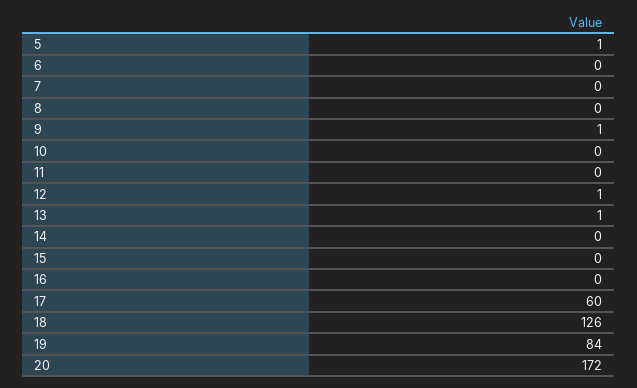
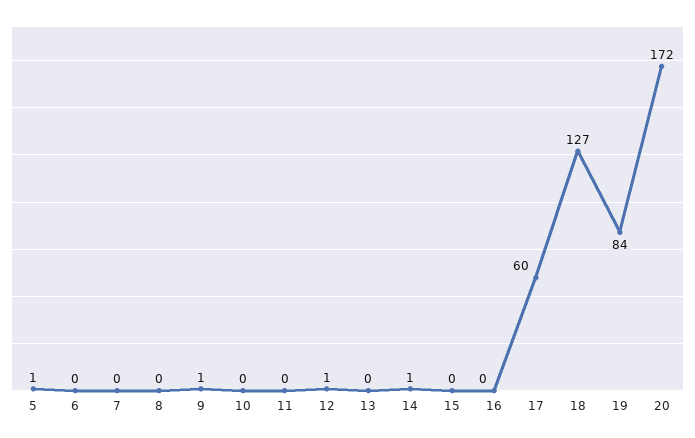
  {
    "5": 1,
    "6": 0,
    "7": 0,
    "8": 0,
    "9": 1,
    "10": 0,
    "11": 0,
    "12": 1,
-   "13": 1,
+   "13": 0,
-   "14": 0,
+   "14": 1,
    "15": 0,
    "16": 0,
    "17": 60,
-   "18": 126,
+   "18": 127,
    "19": 84,
    "20": 172
  }

